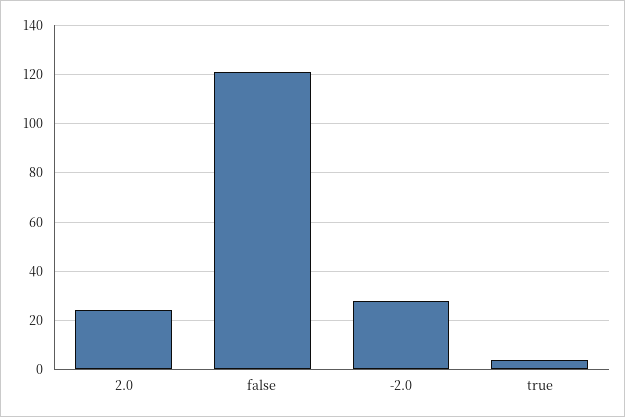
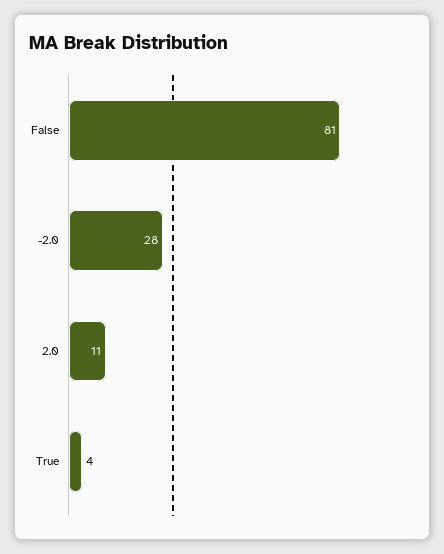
  {
-   "2.0": 25,
+   "2.0": 11,
-   "false": 120,
+   "false": 81,
    "-2.0": 28,
    "true": 4
  }

